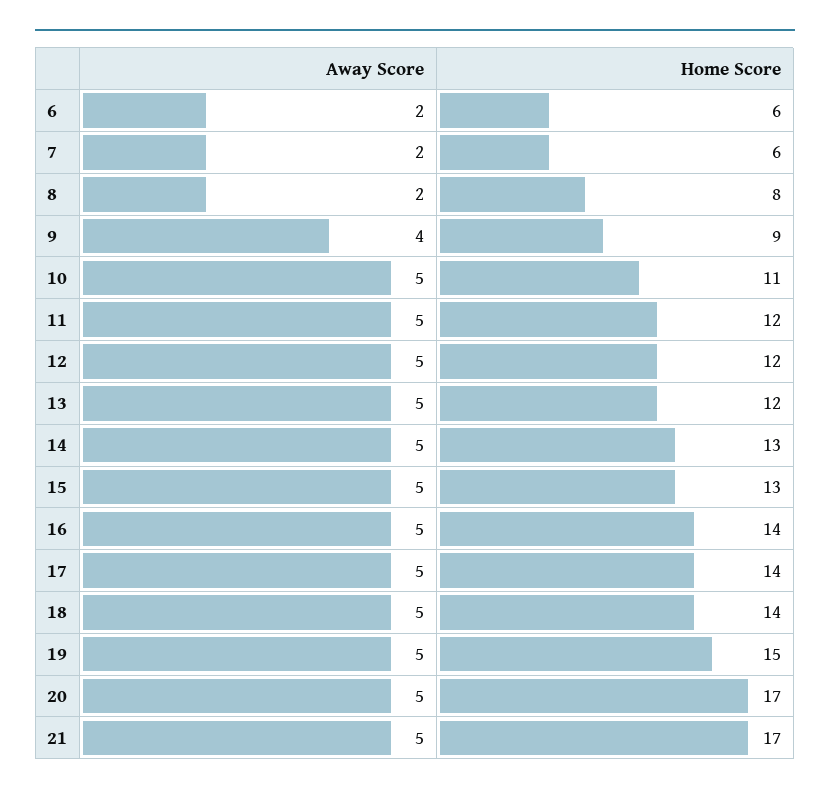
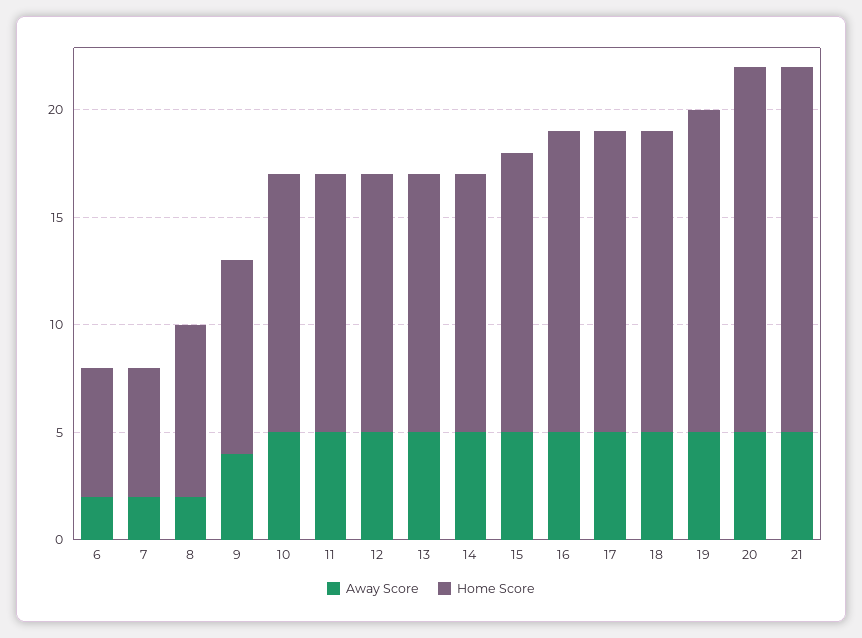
  {
    "Away Score": {
      "6": 2,
      "7": 2,
      "8": 2,
      "9": 4,
      "10": 5,
      "11": 5,
      "12": 5,
      "13": 5,
      "14": 5,
      "15": 5,
      "16": 5,
      "17": 5,
      "18": 5,
      "19": 5,
      "20": 5,
      "21": 5
    },
    "Home Score": {
      "6": 6,
      "7": 6,
      "8": 8,
      "9": 9,
-     "10": 11,
+     "10": 12,
      "11": 12,
      "12": 12,
      "13": 12,
-     "14": 13,
+     "14": 12,
      "15": 13,
      "16": 14,
      "17": 14,
      "18": 14,
      "19": 15,
      "20": 17,
      "21": 17
    }
  }

